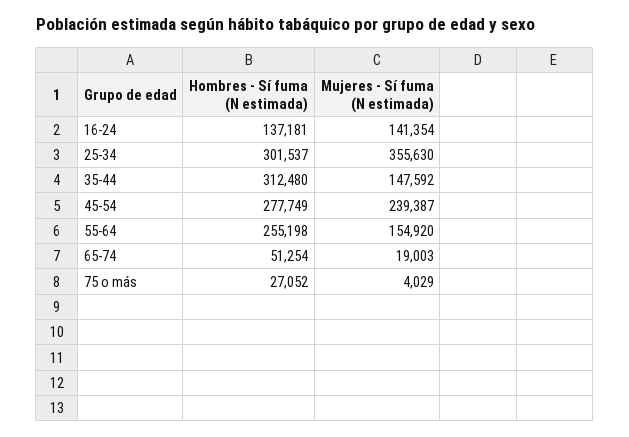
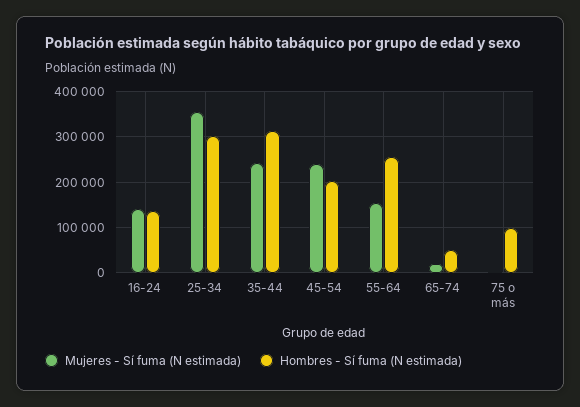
  {
    "Hombres - Sí fuma (N estimada)": {
      "16-24": 137181,
      "25-34": 301537,
      "35-44": 312480,
-     "45-54": 277749,
+     "45-54": 200000,
      "55-64": 255198,
      "65-74": 51254,
-     "75 o más": 27052
+     "75 o más": 100000
    },
    "Mujeres - Sí fuma (N estimada)": {
      "16-24": 141354,
      "25-34": 355630,
-     "35-44": 147592,
+     "35-44": 240000,
      "45-54": 239387,
      "55-64": 154920,
      "65-74": 19003,
      "75 o más": 4029
    }
  }

